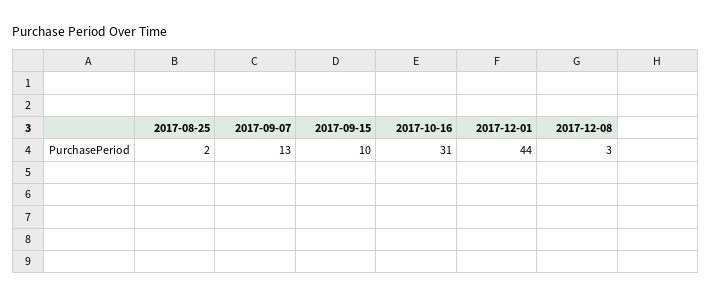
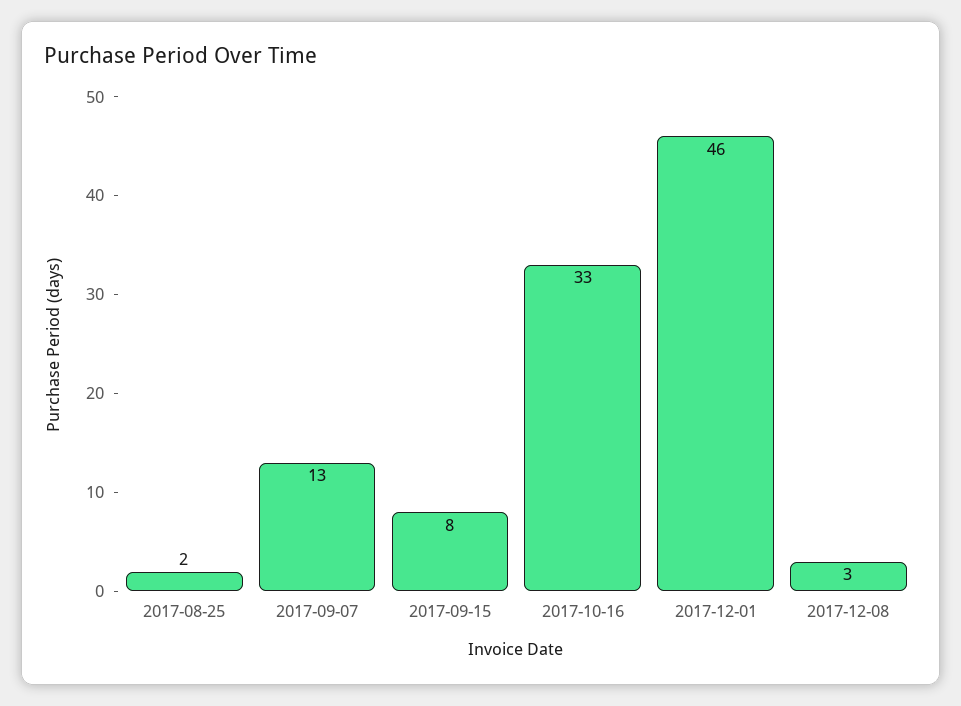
  {
    "2017-08-25": 2,
    "2017-09-07": 13,
-   "2017-09-15": 10,
+   "2017-09-15": 8,
-   "2017-10-16": 31,
+   "2017-10-16": 33,
-   "2017-12-01": 44,
+   "2017-12-01": 46,
    "2017-12-08": 3
  }

